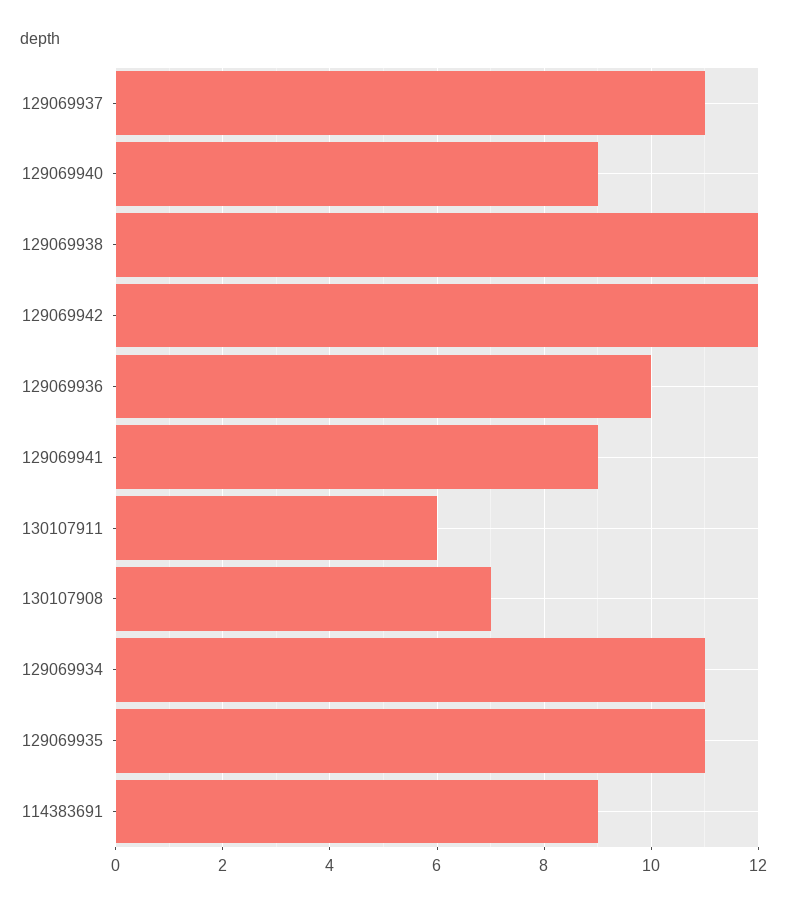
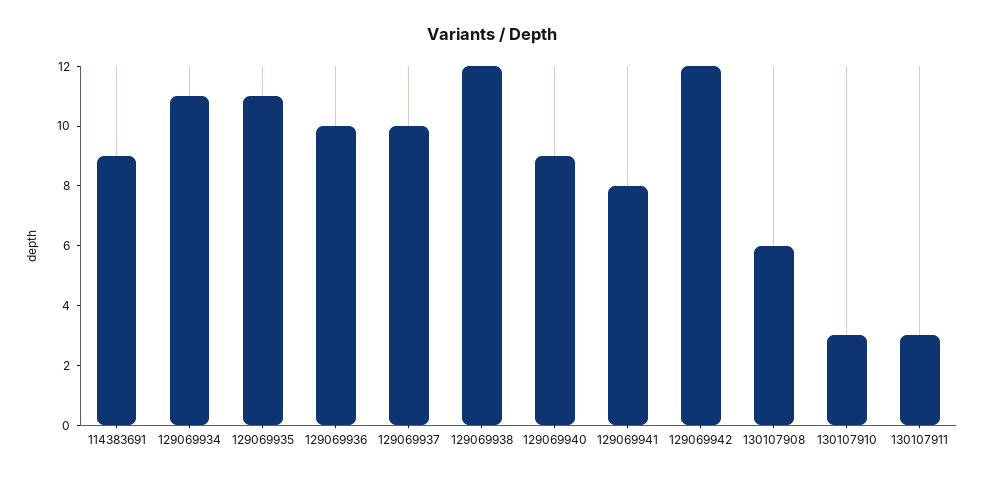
  {
-   "129069937": 11,
+   "129069937": 10,
    "129069940": 9,
    "129069938": 12,
    "129069942": 12,
    "129069936": 10,
-   "129069941": 9,
+   "129069941": 8,
-   "130107911": 6,
+   "130107911": 3,
-   "130107908": 7,
+   "130107908": 6,
    "129069934": 11,
    "129069935": 11,
-   "114383691": 9
+   "114383691": 9,
+   "130107910": 3
  }

